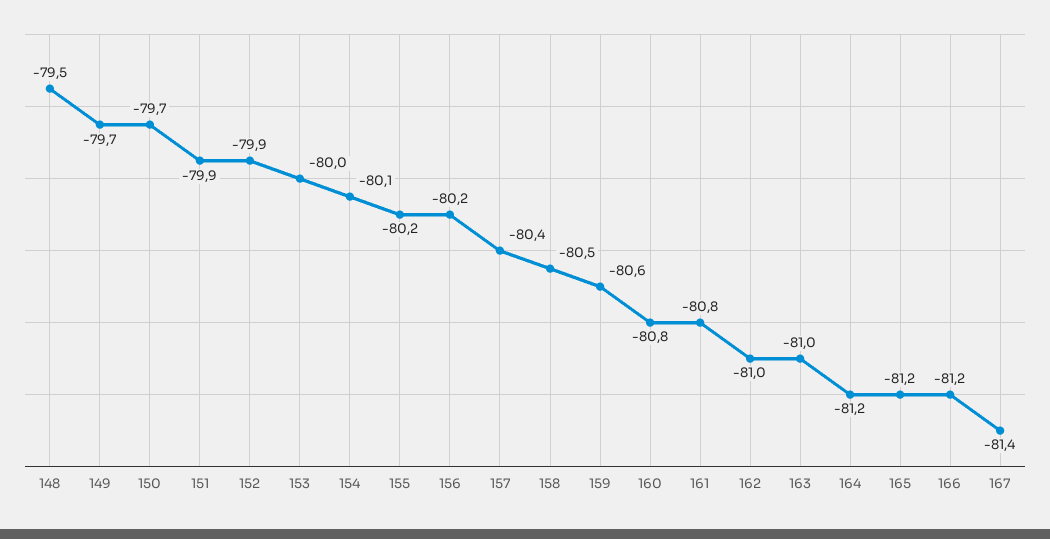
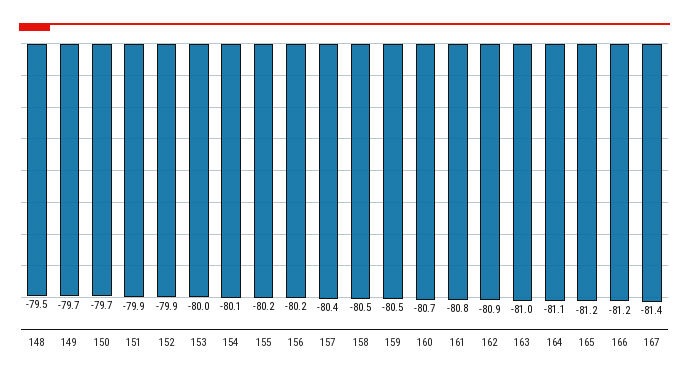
  {
    "148": -79.5,
    "149": -79.7,
    "150": -79.7,
    "151": -79.9,
    "152": -79.9,
    "153": -80,
    "154": -80.1,
    "155": -80.2,
    "156": -80.2,
    "157": -80.4,
    "158": -80.5,
-   "159": -80.6,
+   "159": -80.5,
-   "160": -80.8,
+   "160": -80.7,
    "161": -80.8,
-   "162": -81,
+   "162": -80.9,
    "163": -81,
-   "164": -81.2,
+   "164": -81.1,
    "165": -81.2,
    "166": -81.2,
    "167": -81.4
  }

